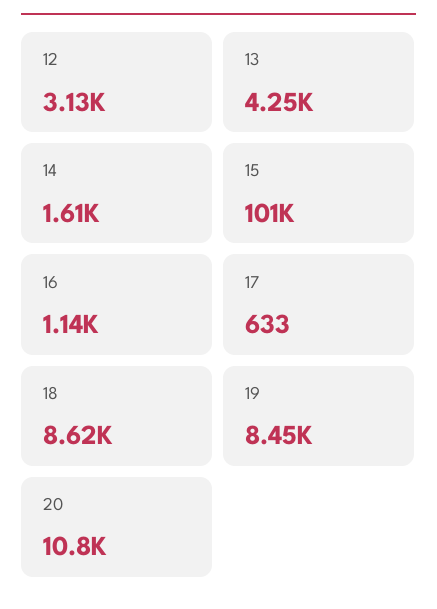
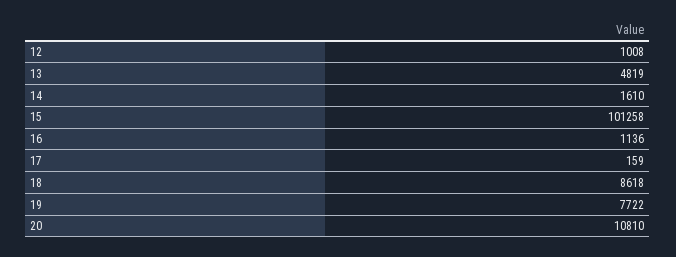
  {
-   "12": 3130,
+   "12": 1008,
-   "13": 4250,
+   "13": 4819,
    "14": 1610,
    "15": 101258,
    "16": 1136,
-   "17": 633,
+   "17": 159,
    "18": 8618,
-   "19": 8450,
+   "19": 7722,
    "20": 10810
  }

